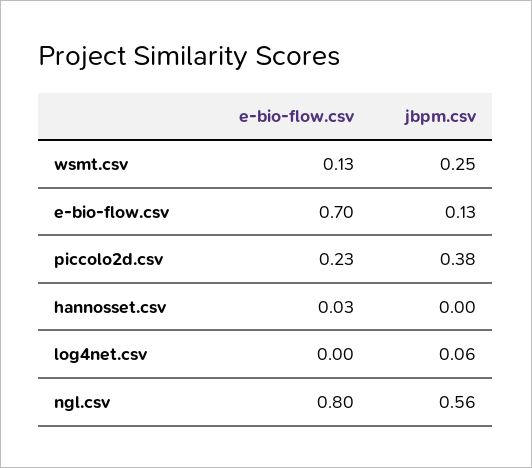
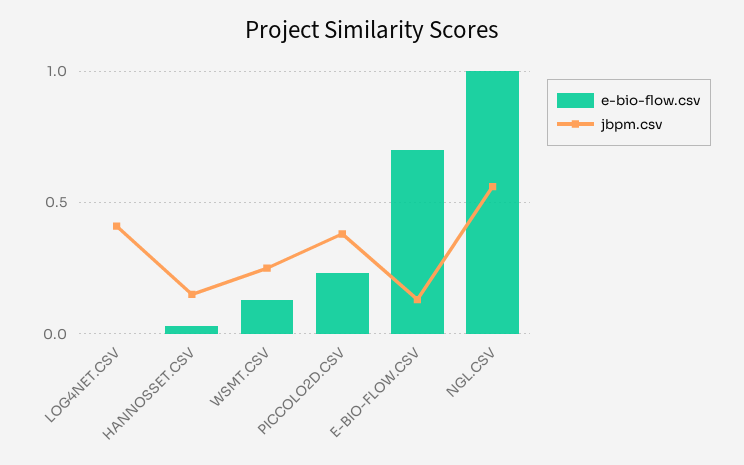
  {
    "e-bio-flow.csv": {
      "wsmt.csv": 0.13,
      "e-bio-flow.csv": 0.7,
      "piccolo2d.csv": 0.23,
      "hannosset.csv": 0.03,
      "log4net.csv": 0,
-     "ngl.csv": 0.8
+     "ngl.csv": 1
    },
    "jbpm.csv": {
      "wsmt.csv": 0.25,
      "e-bio-flow.csv": 0.13,
      "piccolo2d.csv": 0.38,
-     "hannosset.csv": 0,
+     "hannosset.csv": 0.15,
-     "log4net.csv": 0.06,
+     "log4net.csv": 0.4,
      "ngl.csv": 0.56
    }
  }

